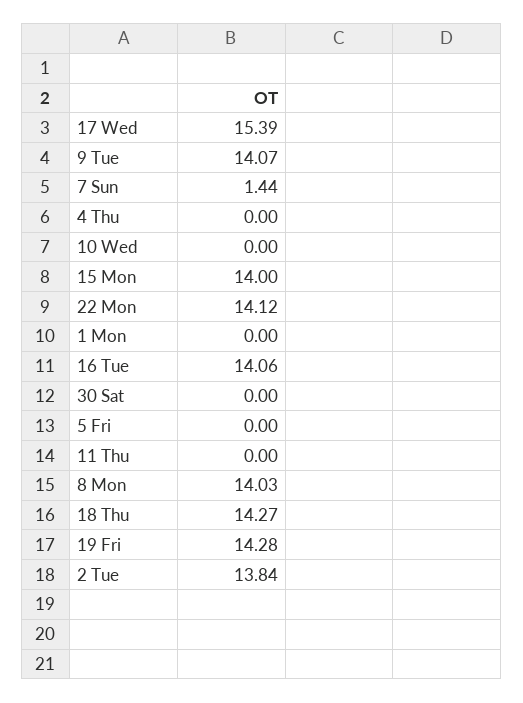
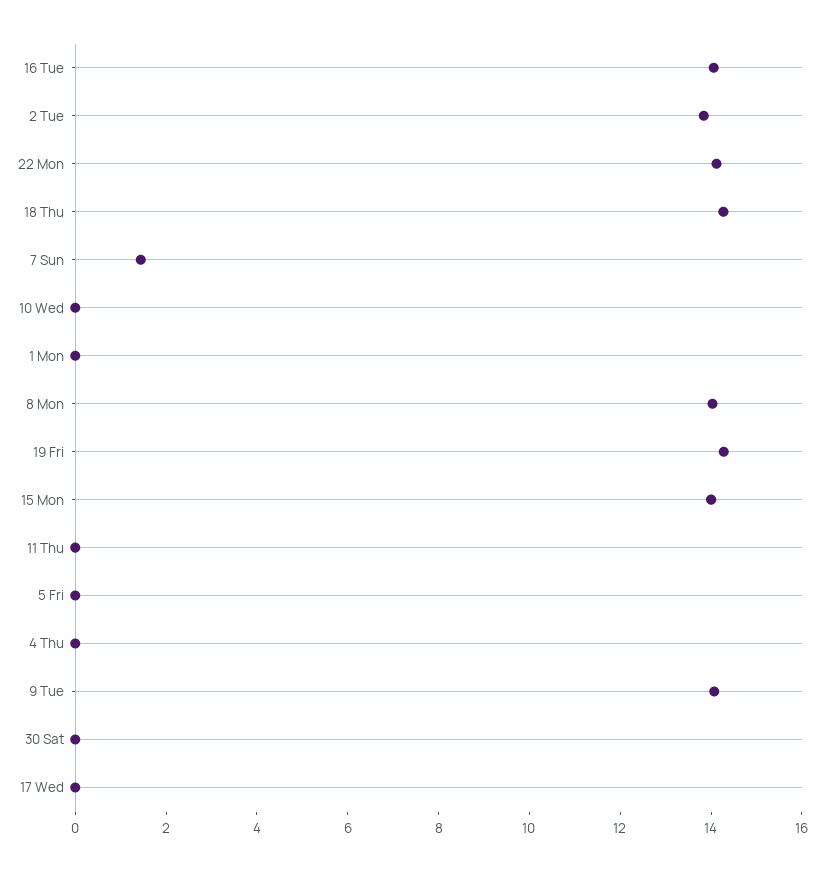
  {
-   "17 Wed": 15.39,
+   "17 Wed": 0,
    "9 Tue": 14.07,
    "7 Sun": 1.44,
    "4 Thu": 0,
    "10 Wed": 0,
    "15 Mon": 14,
    "22 Mon": 14.12,
    "1 Mon": 0,
    "16 Tue": 14.06,
    "30 Sat": 0,
    "5 Fri": 0,
    "11 Thu": 0,
    "8 Mon": 14.03,
    "18 Thu": 14.27,
    "19 Fri": 14.28,
    "2 Tue": 13.84
  }

